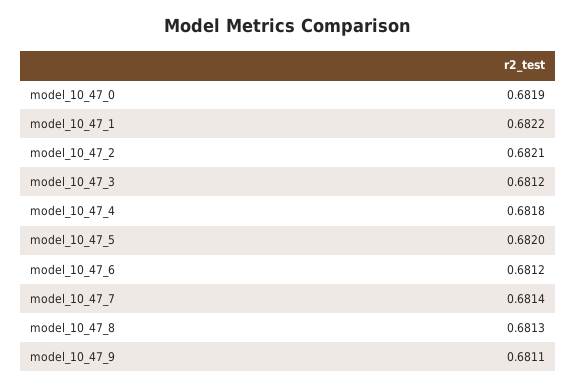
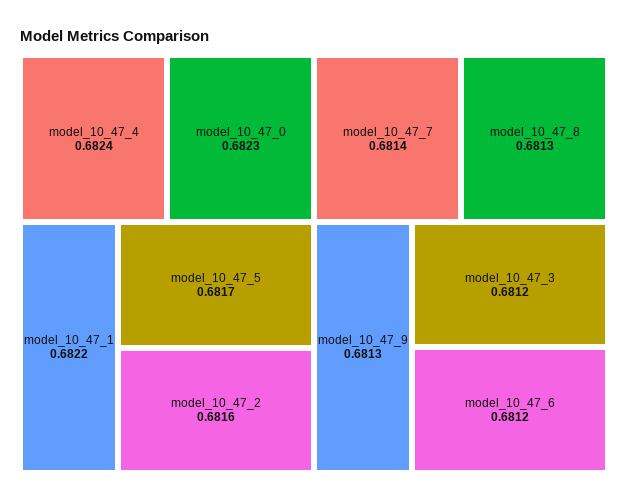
  {
-   "model_10_47_0": 0.6819,
+   "model_10_47_0": 0.6823,
    "model_10_47_1": 0.6822,
-   "model_10_47_2": 0.6821,
+   "model_10_47_2": 0.6816,
    "model_10_47_3": 0.6812,
-   "model_10_47_4": 0.6818,
+   "model_10_47_4": 0.6824,
-   "model_10_47_5": 0.682,
+   "model_10_47_5": 0.6817,
    "model_10_47_6": 0.6812,
    "model_10_47_7": 0.6814,
    "model_10_47_8": 0.6813,
-   "model_10_47_9": 0.6811
+   "model_10_47_9": 0.6813
  }

